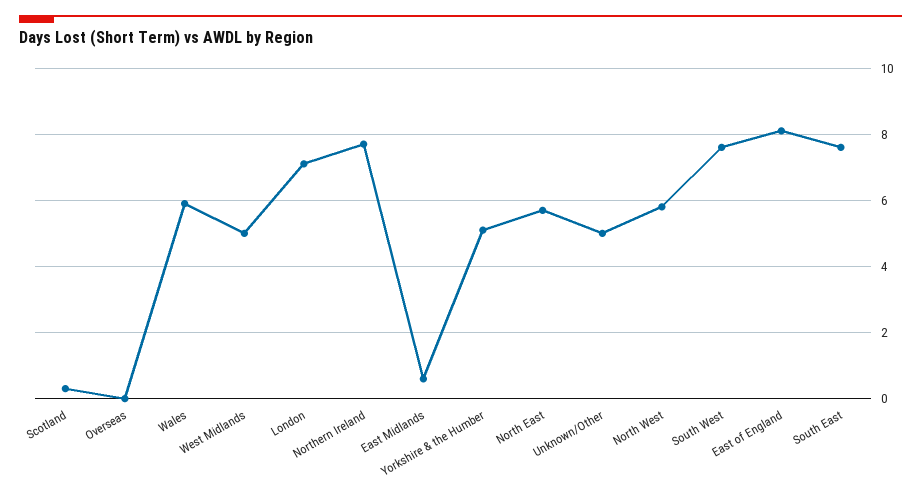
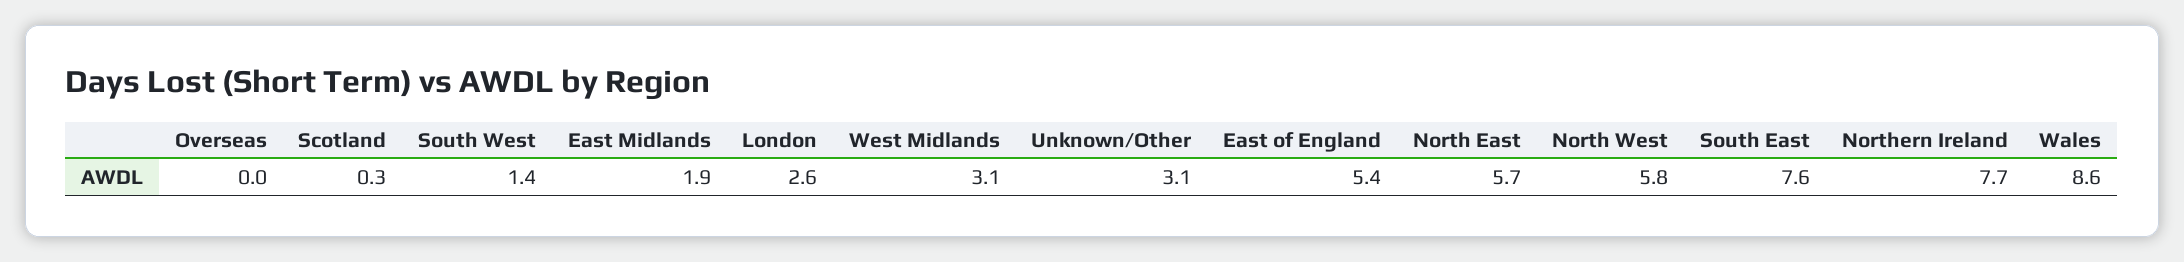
  {
    "Scotland": 0.3,
    "Overseas": 0,
-   "Wales": 6,
+   "Wales": 8.6,
-   "West Midlands": 5,
+   "West Midlands": 3.1,
-   "London": 7,
+   "London": 2.6,
    "Northern Ireland": 7.7,
-   "East Midlands": 0.5,
+   "East Midlands": 1.9,
-   "Yorkshire & the Humber": 5,
    "North East": 5.7,
-   "Unknown/Other": 5,
+   "Unknown/Other": 3.1,
    "North West": 5.8,
-   "South West": 7.5,
+   "South West": 1.4,
-   "East of England": 8,
+   "East of England": 5.4,
    "South East": 7.6
  }

